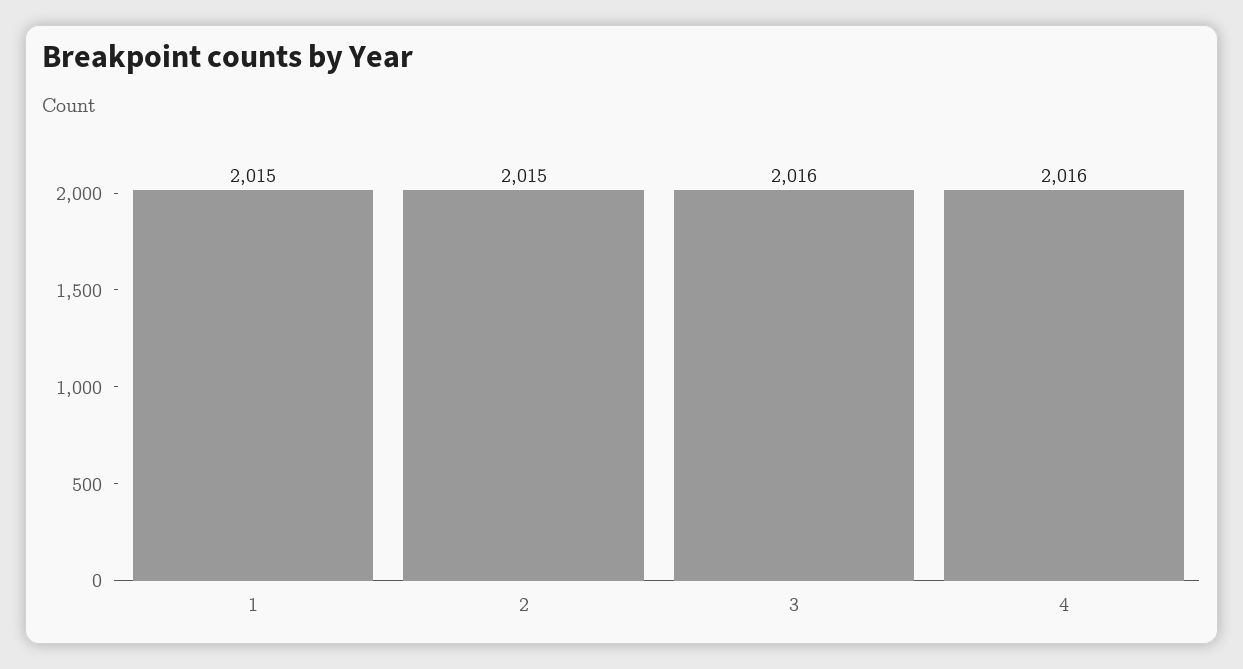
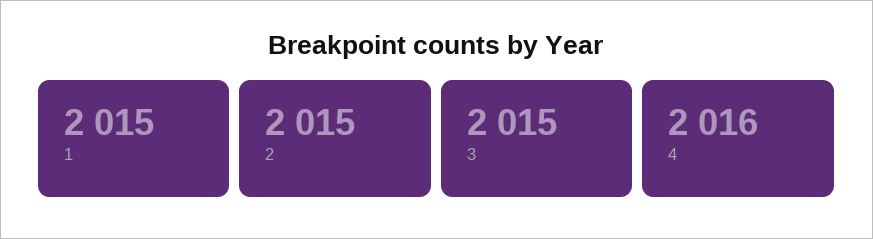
  {
    "1": 2015,
    "2": 2015,
-   "3": 2016,
+   "3": 2015,
    "4": 2016
  }

